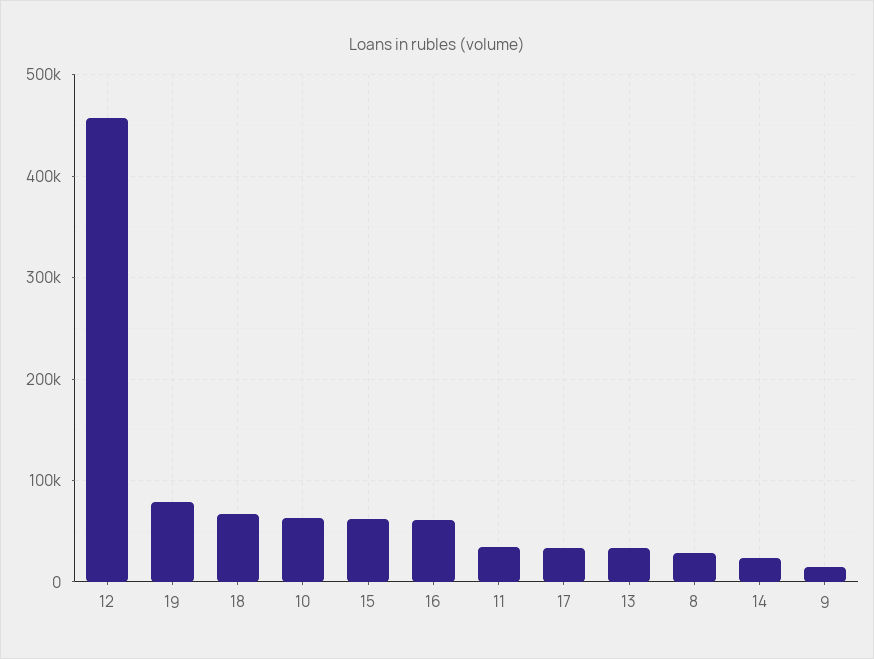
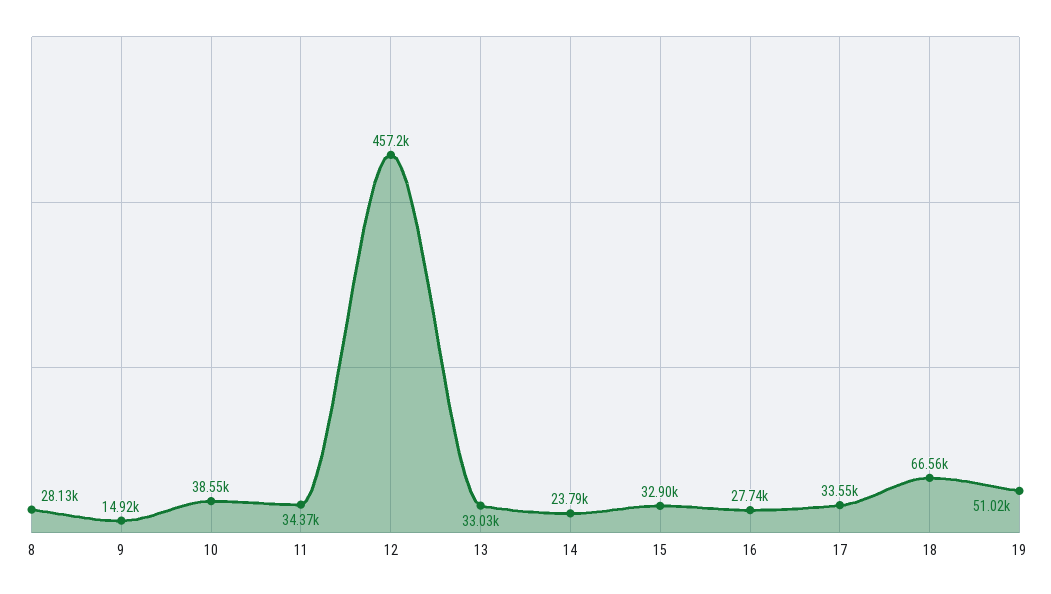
  {
    "12": 457200,
-   "19": 80000,
+   "19": 51020,
    "18": 66560,
-   "10": 60000,
+   "10": 38550,
-   "15": 60000,
+   "15": 32900,
-   "16": 60000,
+   "16": 27740,
    "11": 34370,
    "17": 33550,
    "13": 33030,
    "8": 28130,
    "14": 23790,
    "9": 14920
  }

